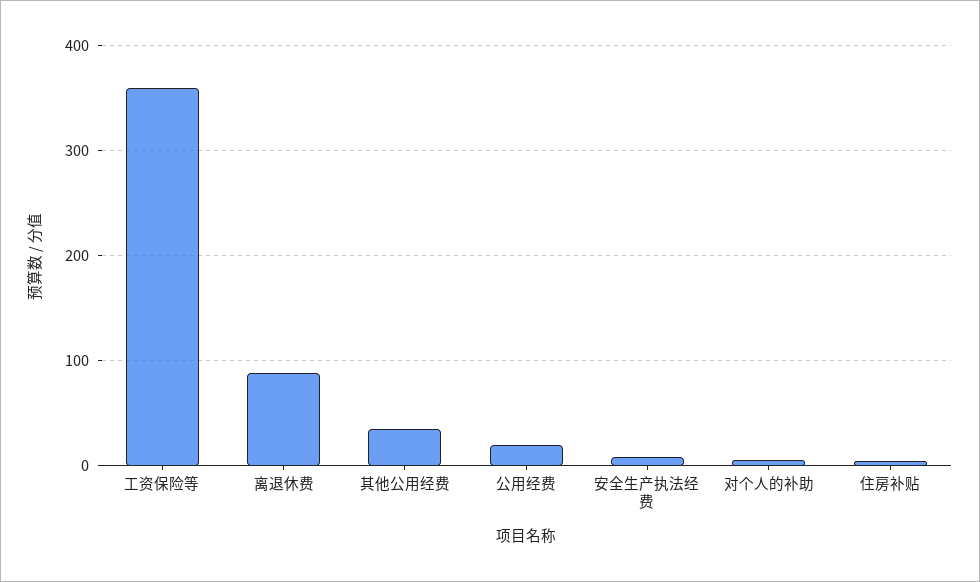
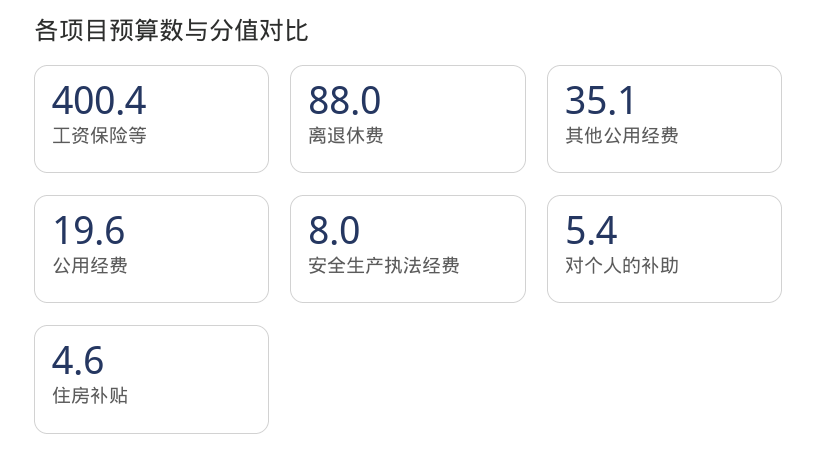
  {
-   "工资保险等": 360,
+   "工资保险等": 400.4,
    "离退休费": 88,
    "其他公用经费": 35.1,
    "公用经费": 19.6,
    "安全生产执法经费": 8,
    "对个人的补助": 5.4,
    "住房补贴": 4.6
  }

